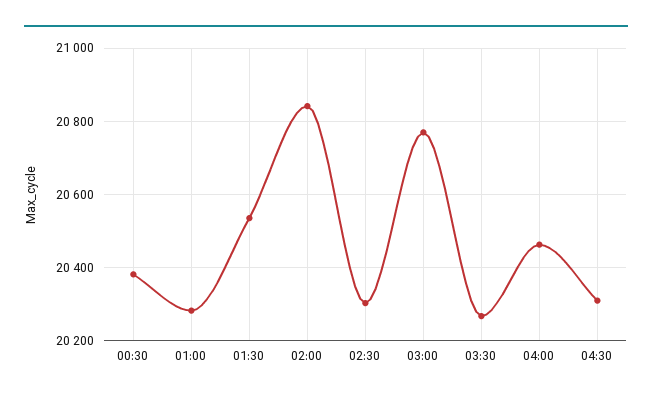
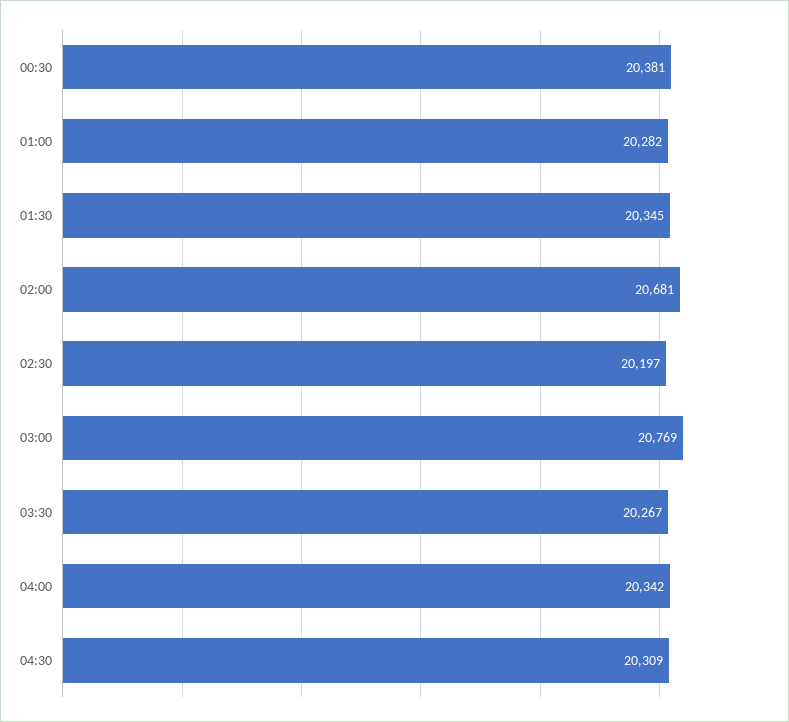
  {
    "00:30": 20381,
    "01:00": 20282,
-   "01:30": 20540,
+   "01:30": 20345,
-   "02:00": 20840,
+   "02:00": 20681,
-   "02:30": 20300,
+   "02:30": 20197,
    "03:00": 20769,
    "03:30": 20267,
-   "04:00": 20460,
+   "04:00": 20342,
    "04:30": 20309
  }

